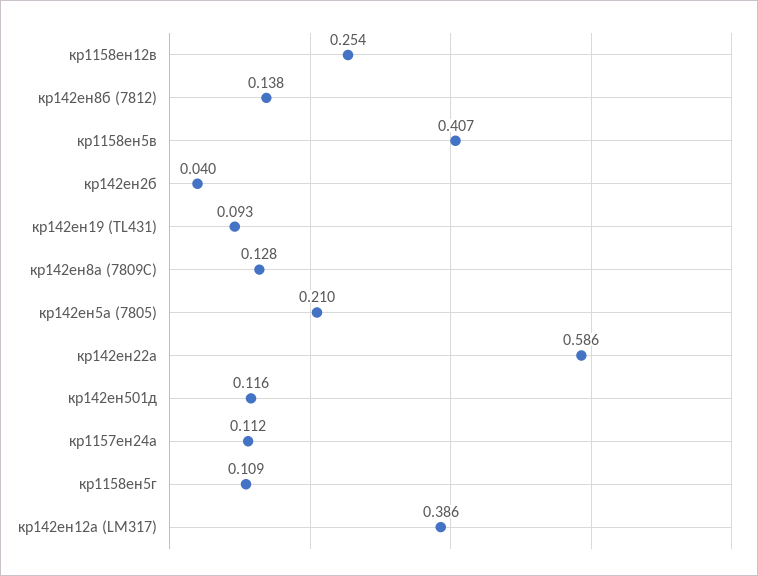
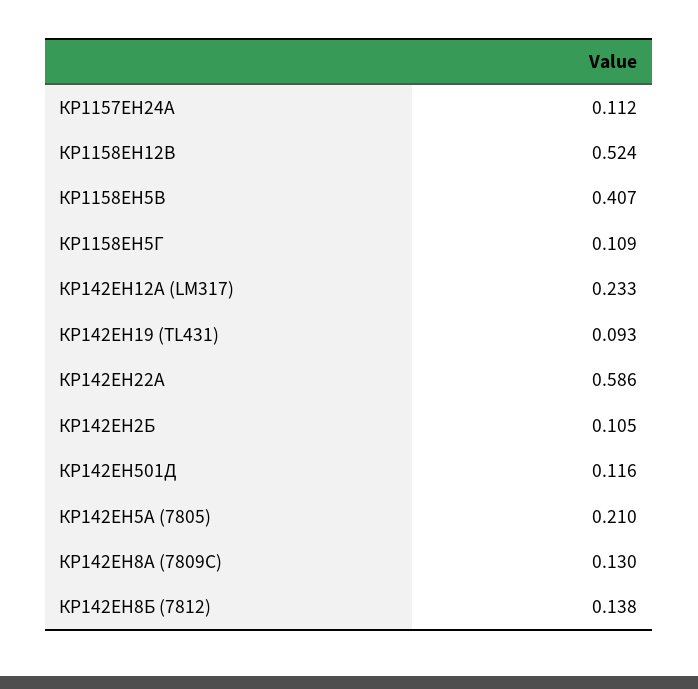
  {
-   "кр1158ен12в": 0.254,
+   "кр1158ен12в": 0.524,
    "кр142ен8б (7812)": 0.138,
    "кр1158ен5в": 0.407,
-   "кр142ен2б": 0.04,
+   "кр142ен2б": 0.105,
    "кр142ен19 (ТL431)": 0.093,
-   "кр142ен8а (7809C)": 0.128,
+   "кр142ен8а (7809C)": 0.13,
    "кр142ен5а (7805)": 0.21,
    "кр142ен22а": 0.586,
    "кр142ен501д": 0.116,
    "кр1157ен24а": 0.112,
    "кр1158ен5г": 0.109,
-   "кр142ен12а (LM317)": 0.386
+   "кр142ен12а (LM317)": 0.233
  }

